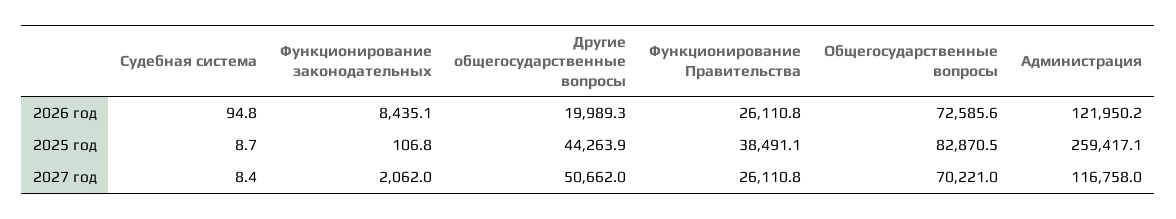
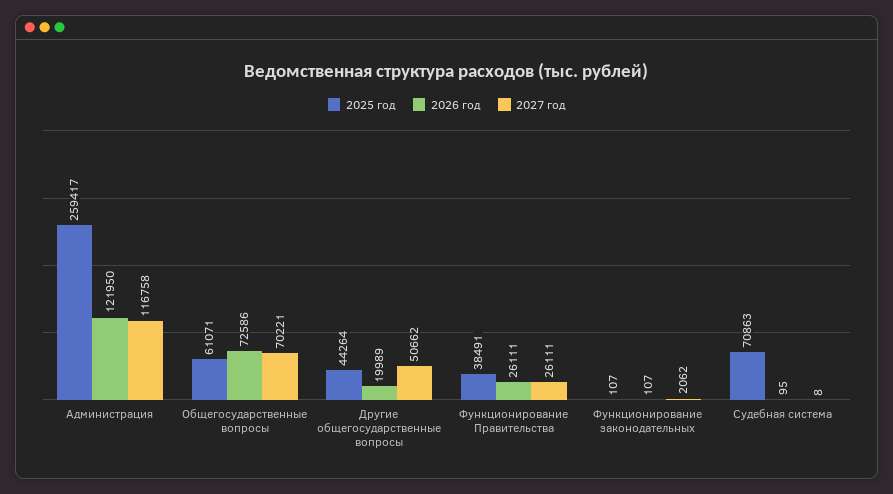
  {
    "2026 год": {
      "Судебная система": 94.8,
-     "Функционирование законодательных": 8435.1,
+     "Функционирование законодательных": 107,
      "Другие общегосударственные вопросы": 19989.3,
      "Функционирование Правительства": 26110.8,
      "Общегосударственные вопросы": 72585.6,
      "Администрация": 121950.2
    },
    "2025 год": {
-     "Судебная система": 8.7,
+     "Судебная система": 70863,
      "Функционирование законодательных": 106.8,
      "Другие общегосударственные вопросы": 44263.9,
      "Функционирование Правительства": 38491.1,
-     "Общегосударственные вопросы": 82870.5,
+     "Общегосударственные вопросы": 61071,
      "Администрация": 259417.1
    },
    "2027 год": {
      "Судебная система": 8.4,
      "Функционирование законодательных": 2062,
      "Другие общегосударственные вопросы": 50662,
      "Функционирование Правительства": 26110.8,
      "Общегосударственные вопросы": 70221,
      "Администрация": 116758
    }
  }

